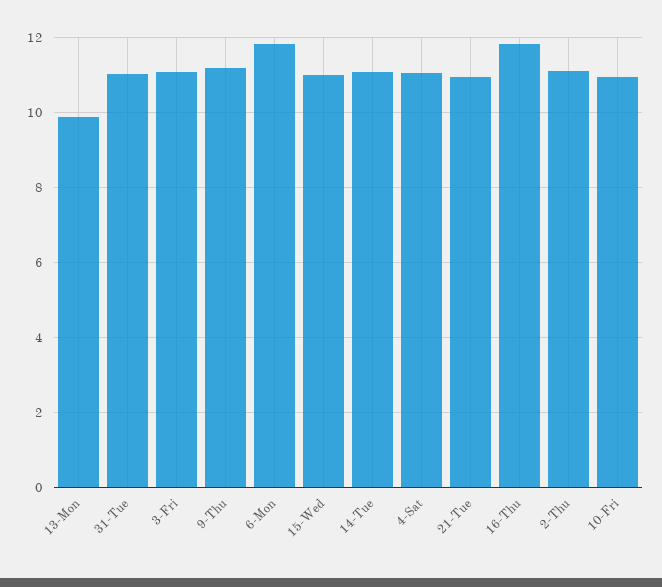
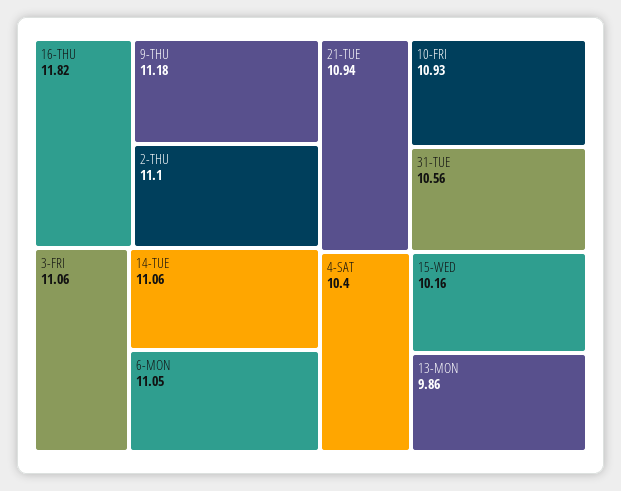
  {
    "13-Mon": 9.86,
-   "31-Tue": 11,
+   "31-Tue": 10.56,
    "3-Fri": 11.06,
    "9-Thu": 11.18,
-   "6-Mon": 11.8,
+   "6-Mon": 11.05,
-   "15-Wed": 11,
+   "15-Wed": 10.16,
    "14-Tue": 11.06,
-   "4-Sat": 11,
+   "4-Sat": 10.4,
    "21-Tue": 10.94,
    "16-Thu": 11.82,
    "2-Thu": 11.1,
    "10-Fri": 10.93
  }

